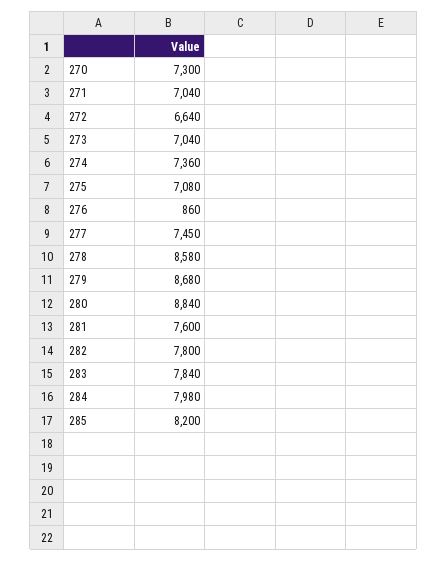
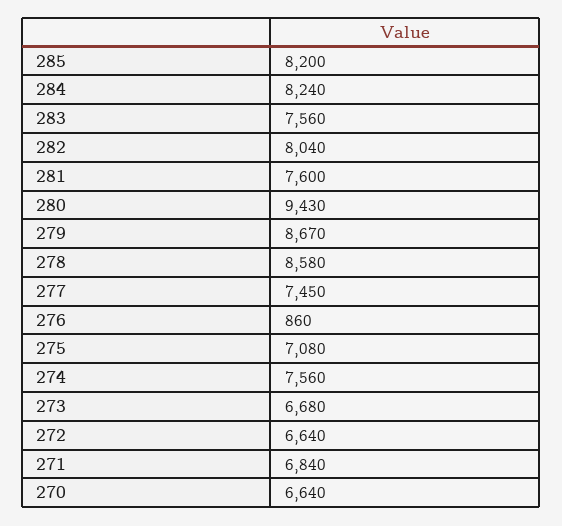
  {
-   "270": 7300,
+   "270": 6640,
-   "271": 7040,
+   "271": 6840,
    "272": 6640,
-   "273": 7040,
+   "273": 6680,
-   "274": 7360,
+   "274": 7560,
    "275": 7080,
    "276": 860,
    "277": 7450,
    "278": 8580,
-   "279": 8680,
+   "279": 8670,
-   "280": 8840,
+   "280": 9430,
    "281": 7600,
-   "282": 7800,
+   "282": 8040,
-   "283": 7840,
+   "283": 7560,
-   "284": 7980,
+   "284": 8240,
    "285": 8200
  }

